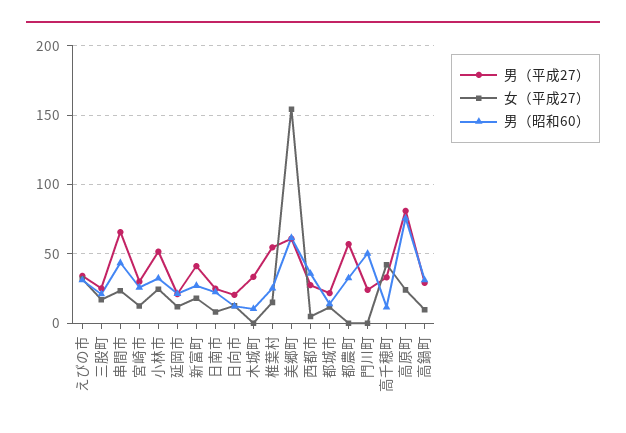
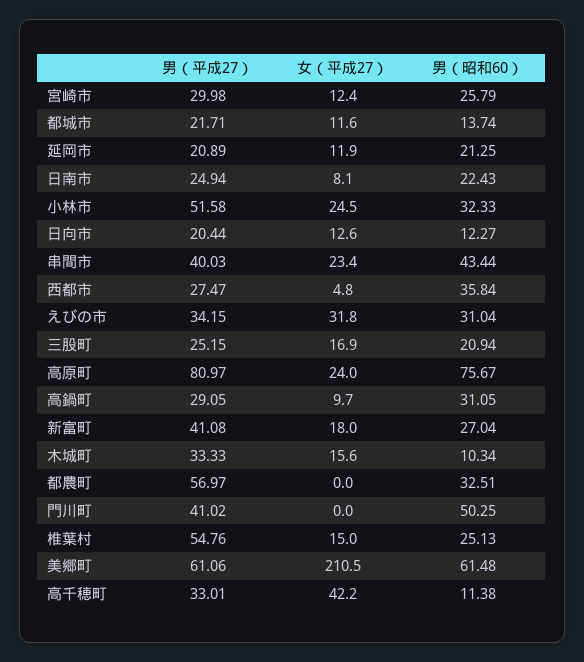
  {
    "男（平成27）": {
      "えびの市": 34.15,
      "三股町": 25.15,
-     "串間市": 65,
+     "串間市": 40.03,
      "宮崎市": 29.98,
      "小林市": 51.58,
      "延岡市": 20.89,
      "新富町": 41.08,
      "日南市": 24.94,
      "日向市": 20.44,
      "木城町": 33.33,
      "椎葉村": 54.76,
      "美郷町": 61.06,
      "西都市": 27.47,
      "都城市": 21.71,
      "都農町": 56.97,
-     "門川町": 25,
+     "門川町": 41.02,
      "高千穂町": 33.01,
      "高原町": 80.97,
      "高鍋町": 29.05
    },
    "女（平成27）": {
      "えびの市": 31.8,
      "三股町": 16.9,
      "串間市": 23.4,
      "宮崎市": 12.4,
      "小林市": 24.5,
      "延岡市": 11.9,
      "新富町": 18,
      "日南市": 8.1,
      "日向市": 12.6,
-     "木城町": 0,
+     "木城町": 15.6,
      "椎葉村": 15,
-     "美郷町": 155,
+     "美郷町": 210.5,
      "西都市": 4.8,
      "都城市": 11.6,
      "都農町": 0,
      "門川町": 0,
      "高千穂町": 42.2,
      "高原町": 24,
      "高鍋町": 9.7
    },
    "男（昭和60）": {
      "えびの市": 31.04,
      "三股町": 20.94,
      "串間市": 43.44,
      "宮崎市": 25.79,
      "小林市": 32.33,
      "延岡市": 21.25,
      "新富町": 27.04,
      "日南市": 22.43,
      "日向市": 12.27,
      "木城町": 10.34,
      "椎葉村": 25.13,
      "美郷町": 61.48,
      "西都市": 35.84,
      "都城市": 13.74,
      "都農町": 32.51,
      "門川町": 50.25,
      "高千穂町": 11.38,
      "高原町": 75.67,
      "高鍋町": 31.05
    }
  }

